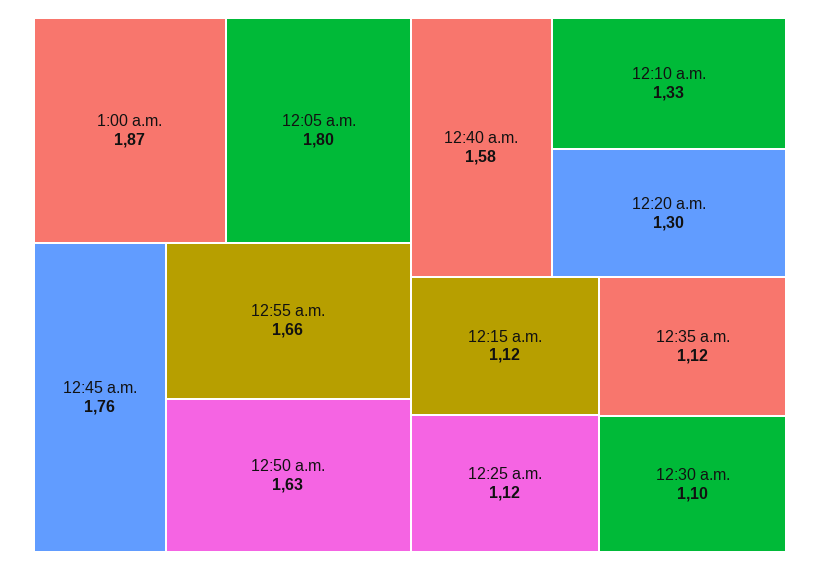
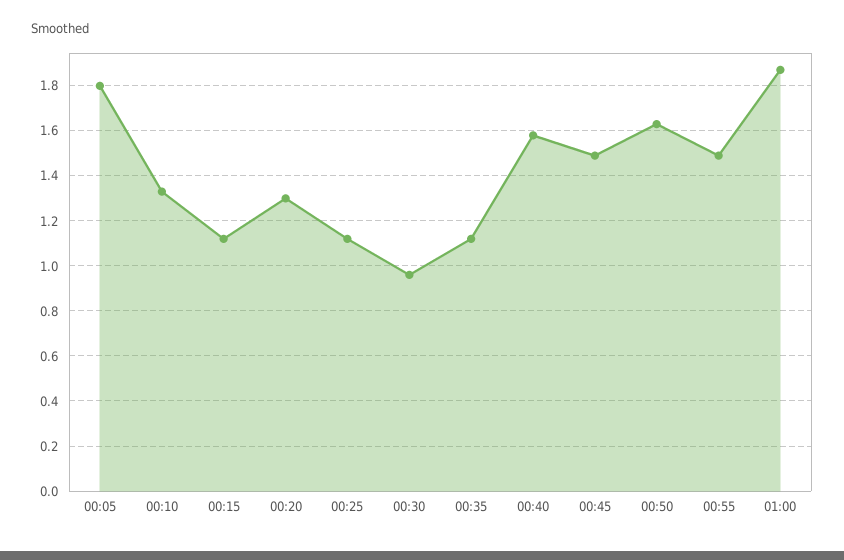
  {
    "1:00 a.m.": 1.87,
    "12:05 a.m.": 1.8,
-   "12:45 a.m.": 1.76,
+   "12:45 a.m.": 1.5,
-   "12:55 a.m.": 1.66,
+   "12:55 a.m.": 1.5,
    "12:50 a.m.": 1.63,
    "12:40 a.m.": 1.58,
    "12:10 a.m.": 1.33,
    "12:20 a.m.": 1.3,
    "12:15 a.m.": 1.12,
    "12:25 a.m.": 1.12,
    "12:35 a.m.": 1.12,
-   "12:30 a.m.": 1.1
+   "12:30 a.m.": 0.95
  }

